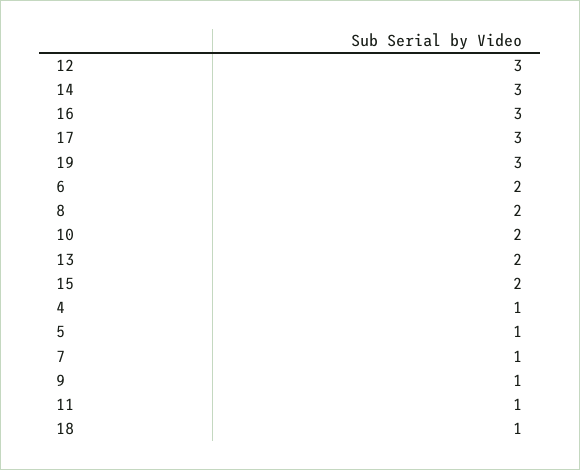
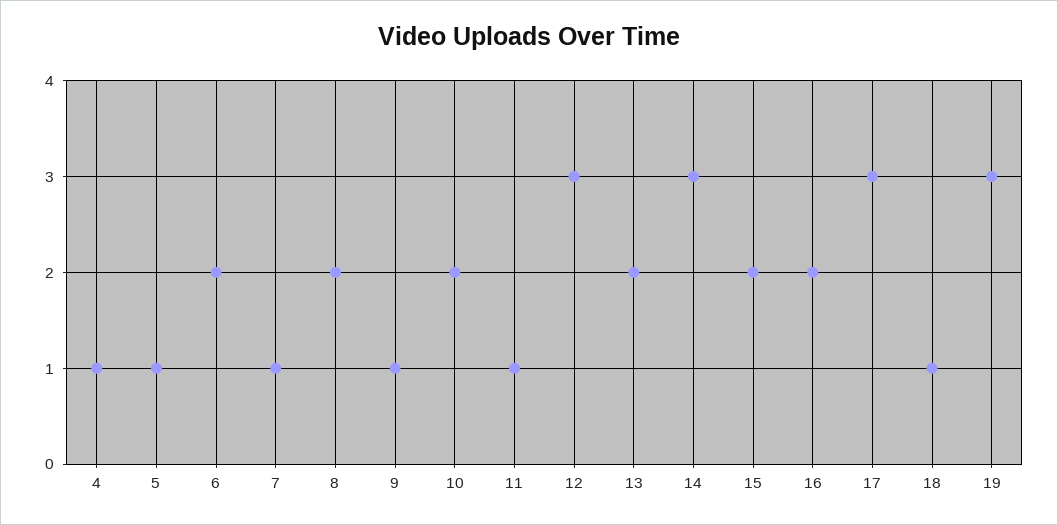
  {
    "12": 3,
    "14": 3,
-   "16": 3,
+   "16": 2,
    "17": 3,
    "19": 3,
    "6": 2,
    "8": 2,
    "10": 2,
    "13": 2,
    "15": 2,
    "4": 1,
    "5": 1,
    "7": 1,
    "9": 1,
    "11": 1,
    "18": 1
  }

